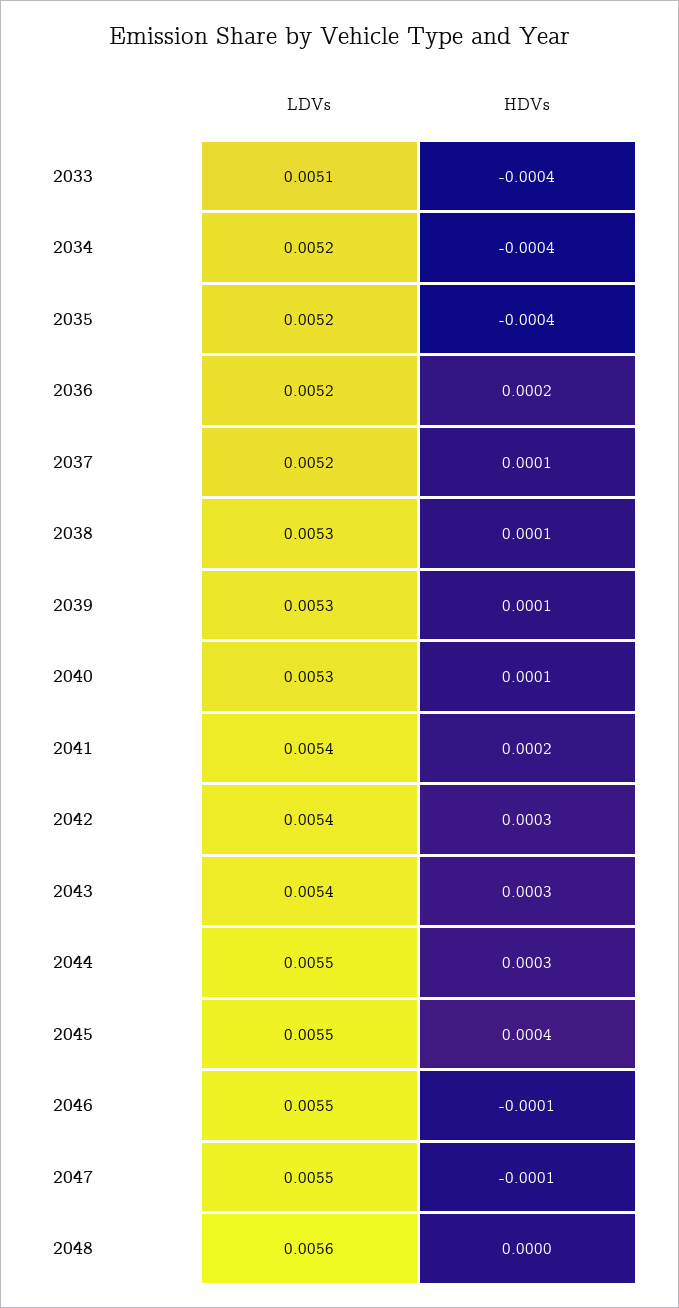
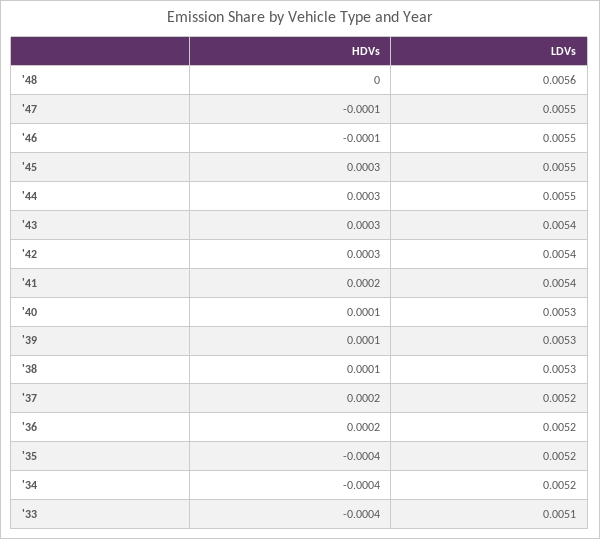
  {
    "LDVs": {
      "2033": 0.0051,
      "2034": 0.0052,
      "2035": 0.0052,
      "2036": 0.0052,
      "2037": 0.0052,
      "2038": 0.0053,
      "2039": 0.0053,
      "2040": 0.0053,
      "2041": 0.0054,
      "2042": 0.0054,
      "2043": 0.0054,
      "2044": 0.0055,
      "2045": 0.0055,
      "2046": 0.0055,
      "2047": 0.0055,
      "2048": 0.0056
    },
    "HDVs": {
      "2033": -0.0004,
      "2034": -0.0004,
      "2035": -0.0004,
      "2036": 0.0002,
-     "2037": 0.0001,
+     "2037": 0.0002,
      "2038": 0.0001,
      "2039": 0.0001,
      "2040": 0.0001,
      "2041": 0.0002,
      "2042": 0.0003,
      "2043": 0.0003,
      "2044": 0.0003,
-     "2045": 0.0004,
+     "2045": 0.0003,
      "2046": -0.0001,
      "2047": -0.0001,
      "2048": 0
    }
  }

